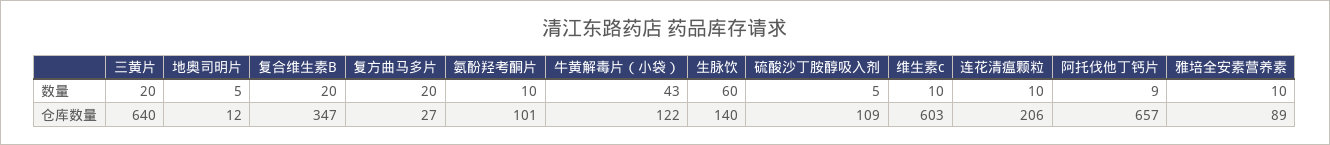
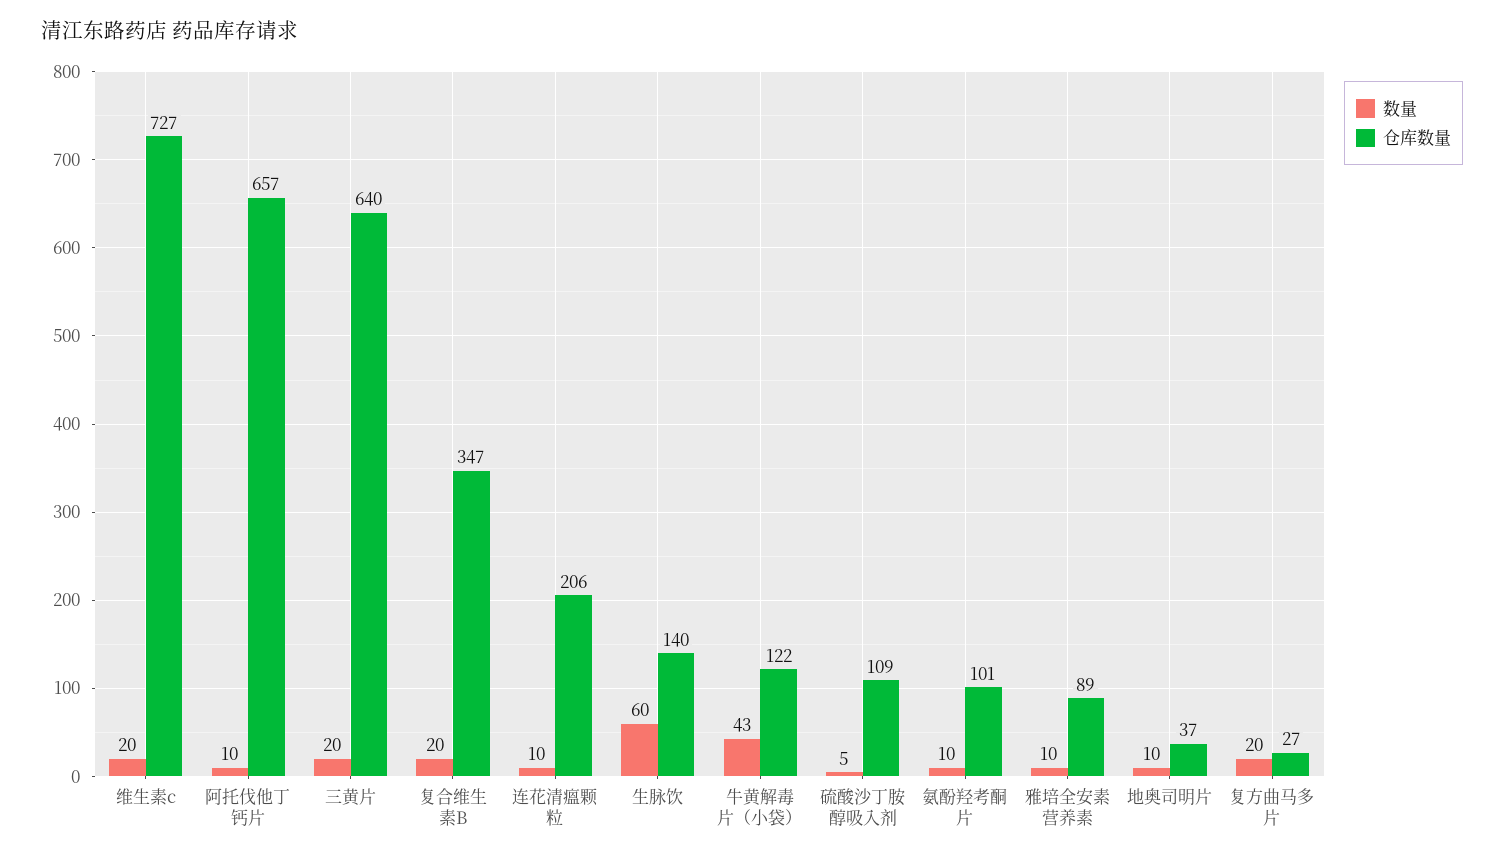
  {
    "数量": {
      "三黄片": 20,
-     "地奥司明片": 5,
+     "地奥司明片": 10,
      "复合维生素B": 20,
      "复方曲马多片": 20,
      "氨酚羟考酮片": 10,
      "牛黄解毒片（小袋）": 43,
      "生脉饮": 60,
      "硫酸沙丁胺醇吸入剂": 5,
-     "维生素c": 10,
+     "维生素c": 20,
      "连花清瘟颗粒": 10,
-     "阿托伐他丁钙片": 9,
+     "阿托伐他丁钙片": 10,
      "雅培全安素营养素": 10
    },
    "仓库数量": {
      "三黄片": 640,
-     "地奥司明片": 12,
+     "地奥司明片": 37,
      "复合维生素B": 347,
      "复方曲马多片": 27,
      "氨酚羟考酮片": 101,
      "牛黄解毒片（小袋）": 122,
      "生脉饮": 140,
      "硫酸沙丁胺醇吸入剂": 109,
-     "维生素c": 603,
+     "维生素c": 727,
      "连花清瘟颗粒": 206,
      "阿托伐他丁钙片": 657,
      "雅培全安素营养素": 89
    }
  }

